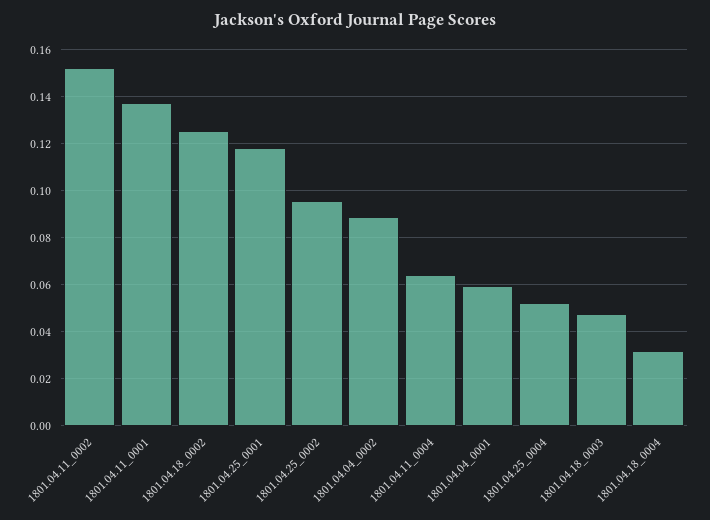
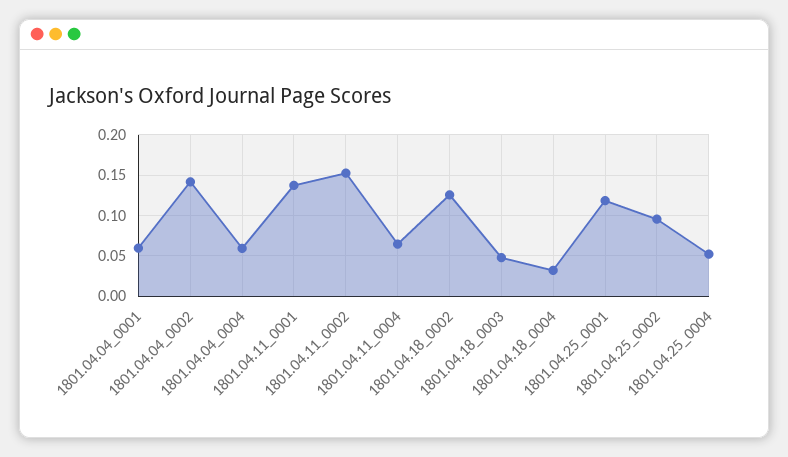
  {
    "1801.04.11_0002": 0.15,
    "1801.04.11_0001": 0.135,
    "1801.04.18_0002": 0.125,
    "1801.04.25_0001": 0.12,
    "1801.04.25_0002": 0.095,
-   "1801.04.04_0002": 0.09,
+   "1801.04.04_0002": 0.14,
    "1801.04.11_0004": 0.065,
    "1801.04.04_0001": 0.06,
    "1801.04.25_0004": 0.05,
    "1801.04.18_0003": 0.05,
-   "1801.04.18_0004": 0.03
+   "1801.04.18_0004": 0.03,
+   "1801.04.04_0004": 0.06
  }

